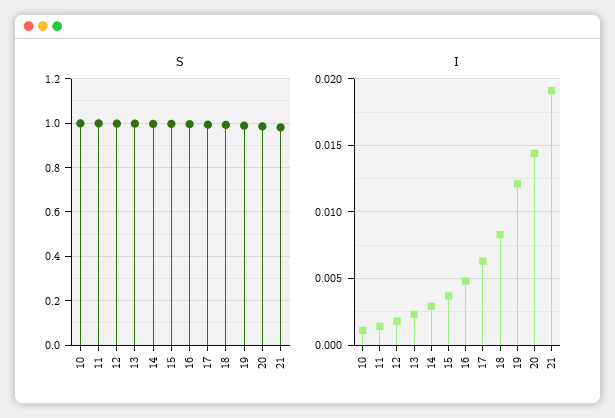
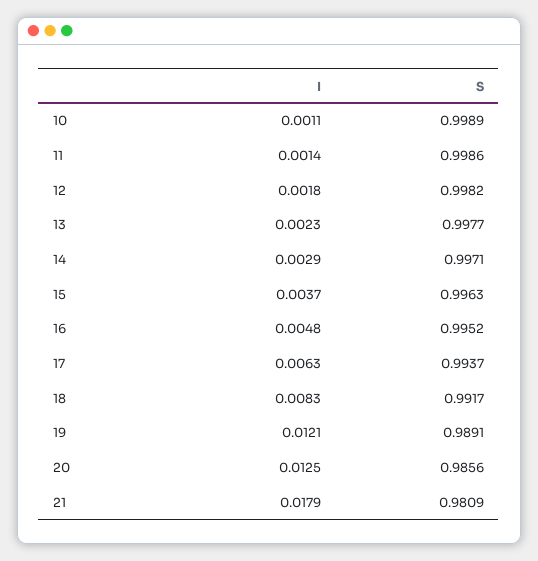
  {
    "S": {
      "10": 0.9989,
      "11": 0.9986,
      "12": 0.9982,
      "13": 0.9977,
      "14": 0.9971,
      "15": 0.9963,
      "16": 0.9952,
      "17": 0.9937,
      "18": 0.9917,
      "19": 0.9891,
      "20": 0.9856,
      "21": 0.9809
    },
    "I": {
      "10": 0.0011,
      "11": 0.0014,
      "12": 0.0018,
      "13": 0.0023,
      "14": 0.0029,
      "15": 0.0037,
      "16": 0.0048,
      "17": 0.0063,
      "18": 0.0083,
      "19": 0.0121,
-     "20": 0.0145,
+     "20": 0.0125,
-     "21": 0.019
+     "21": 0.0179
    }
  }

